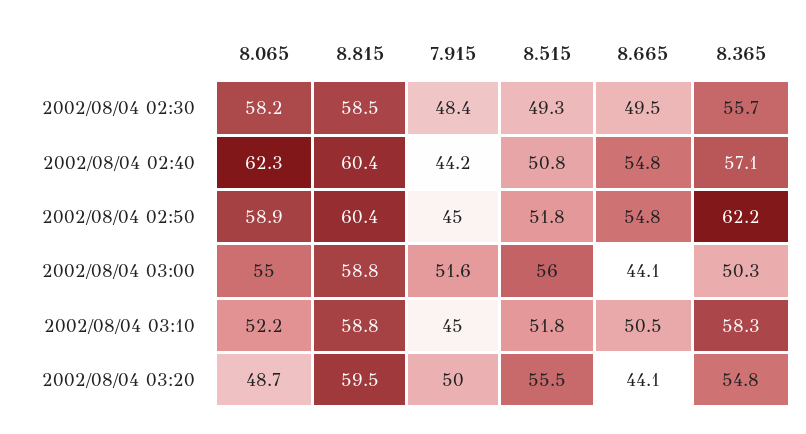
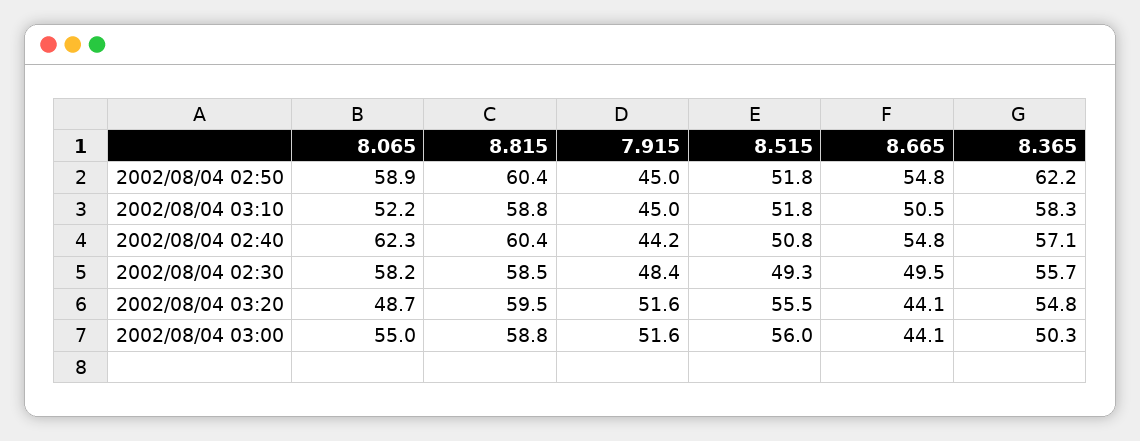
  {
    "8.065": {
      "2002/08/04 02:30": 58.2,
      "2002/08/04 02:40": 62.3,
      "2002/08/04 02:50": 58.9,
      "2002/08/04 03:00": 55,
      "2002/08/04 03:10": 52.2,
      "2002/08/04 03:20": 48.7
    },
    "8.815": {
      "2002/08/04 02:30": 58.5,
      "2002/08/04 02:40": 60.4,
      "2002/08/04 02:50": 60.4,
      "2002/08/04 03:00": 58.8,
      "2002/08/04 03:10": 58.8,
      "2002/08/04 03:20": 59.5
    },
    "7.915": {
      "2002/08/04 02:30": 48.4,
      "2002/08/04 02:40": 44.2,
      "2002/08/04 02:50": 45,
      "2002/08/04 03:00": 51.6,
      "2002/08/04 03:10": 45,
-     "2002/08/04 03:20": 50
+     "2002/08/04 03:20": 51.6
    },
    "8.515": {
      "2002/08/04 02:30": 49.3,
      "2002/08/04 02:40": 50.8,
      "2002/08/04 02:50": 51.8,
      "2002/08/04 03:00": 56,
      "2002/08/04 03:10": 51.8,
      "2002/08/04 03:20": 55.5
    },
    "8.665": {
      "2002/08/04 02:30": 49.5,
      "2002/08/04 02:40": 54.8,
      "2002/08/04 02:50": 54.8,
      "2002/08/04 03:00": 44.1,
      "2002/08/04 03:10": 50.5,
      "2002/08/04 03:20": 44.1
    },
    "8.365": {
      "2002/08/04 02:30": 55.7,
      "2002/08/04 02:40": 57.1,
      "2002/08/04 02:50": 62.2,
      "2002/08/04 03:00": 50.3,
      "2002/08/04 03:10": 58.3,
      "2002/08/04 03:20": 54.8
    }
  }

